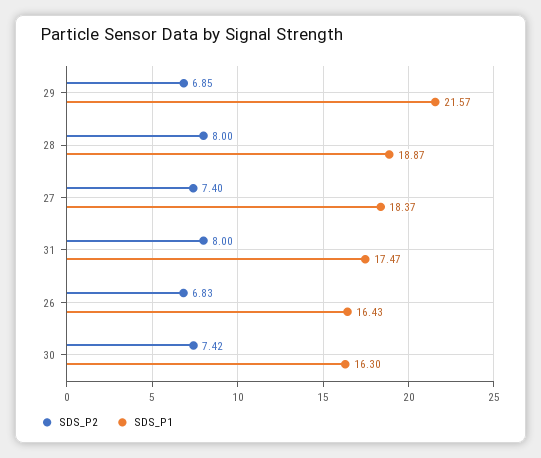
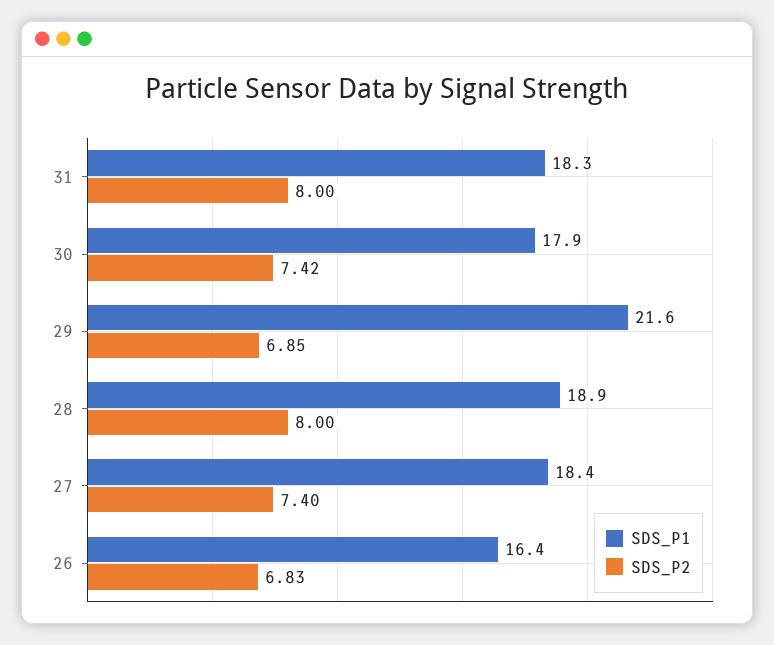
  {
    "SDS_P2": {
      "29": 6.85,
      "28": 8,
      "27": 7.4,
      "31": 8,
      "26": 6.83,
      "30": 7.42
    },
    "SDS_P1": {
      "29": 21.57,
      "28": 18.87,
      "27": 18.37,
-     "31": 17.47,
+     "31": 18.3,
      "26": 16.43,
-     "30": 16.3
+     "30": 17.9
    }
  }

